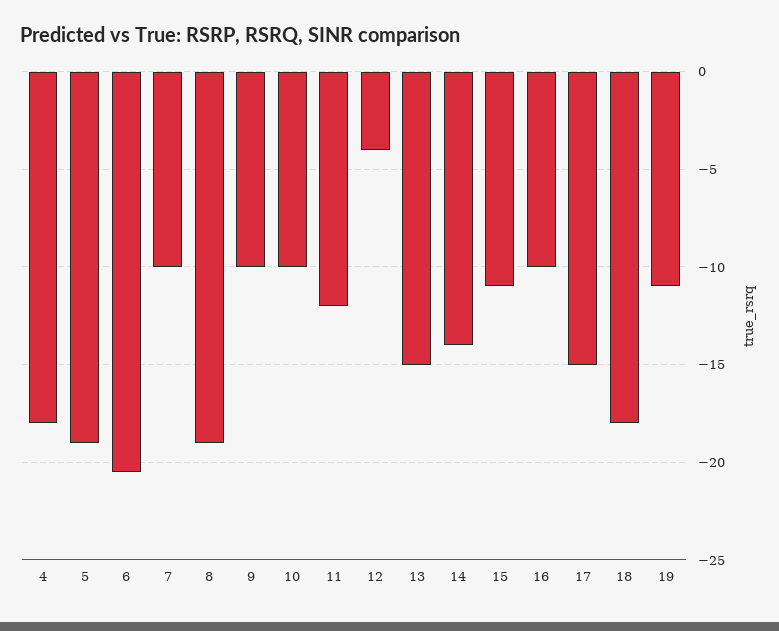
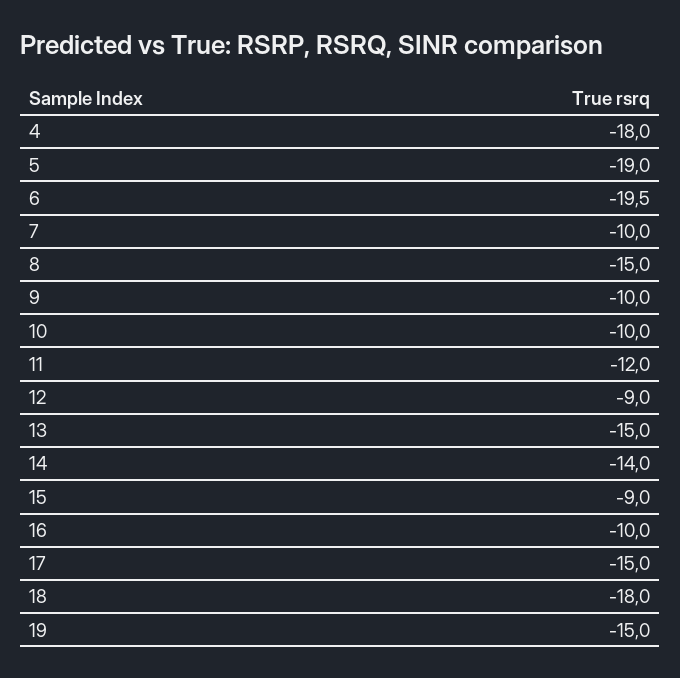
  {
    "4": -18,
    "5": -19,
-   "6": -20.5,
+   "6": -19.5,
    "7": -10,
-   "8": -19,
+   "8": -15,
    "9": -10,
    "10": -10,
    "11": -12,
-   "12": -4,
+   "12": -9,
    "13": -15,
    "14": -14,
-   "15": -11,
+   "15": -9,
    "16": -10,
    "17": -15,
    "18": -18,
-   "19": -11
+   "19": -15
  }

